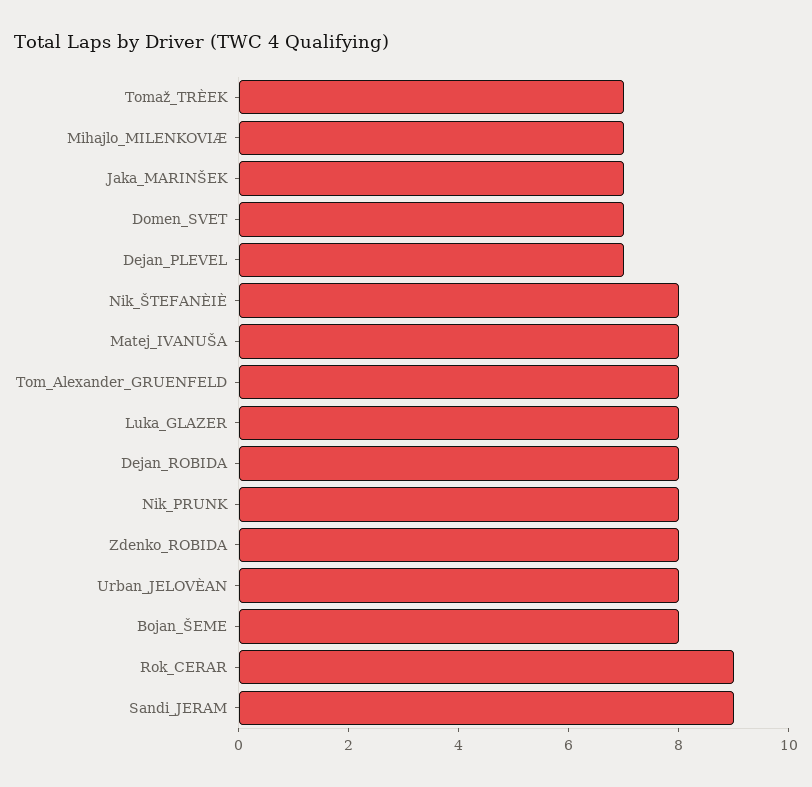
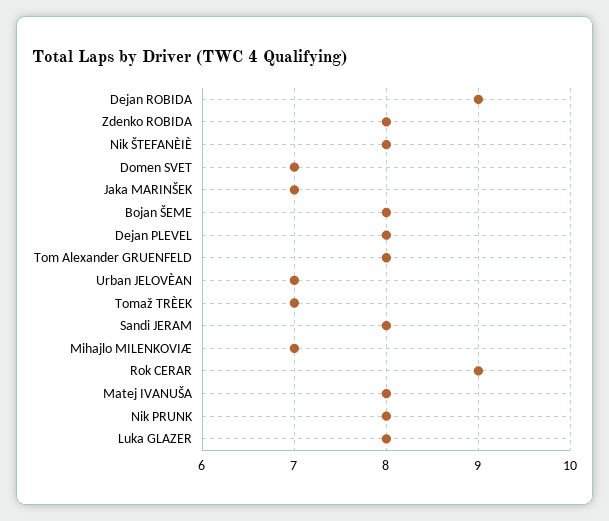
  {
    "Tomaž_TRÈEK": 7,
    "Mihajlo_MILENKOVIÆ": 7,
    "Jaka_MARINŠEK": 7,
    "Domen_SVET": 7,
-   "Dejan_PLEVEL": 7,
+   "Dejan_PLEVEL": 8,
    "Nik_ŠTEFANÈIÈ": 8,
    "Matej_IVANUŠA": 8,
    "Tom_Alexander_GRUENFELD": 8,
    "Luka_GLAZER": 8,
-   "Dejan_ROBIDA": 8,
+   "Dejan_ROBIDA": 9,
    "Nik_PRUNK": 8,
    "Zdenko_ROBIDA": 8,
-   "Urban_JELOVÈAN": 8,
+   "Urban_JELOVÈAN": 7,
    "Bojan_ŠEME": 8,
    "Rok_CERAR": 9,
-   "Sandi_JERAM": 9
+   "Sandi_JERAM": 8
  }

